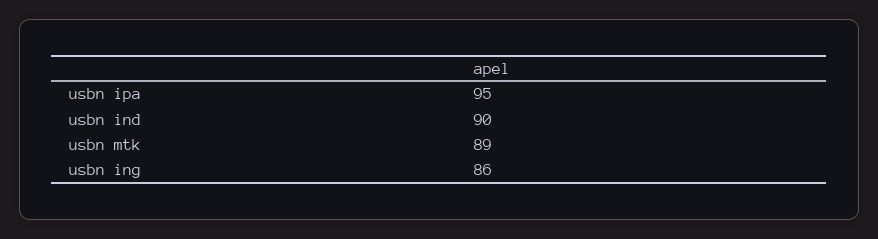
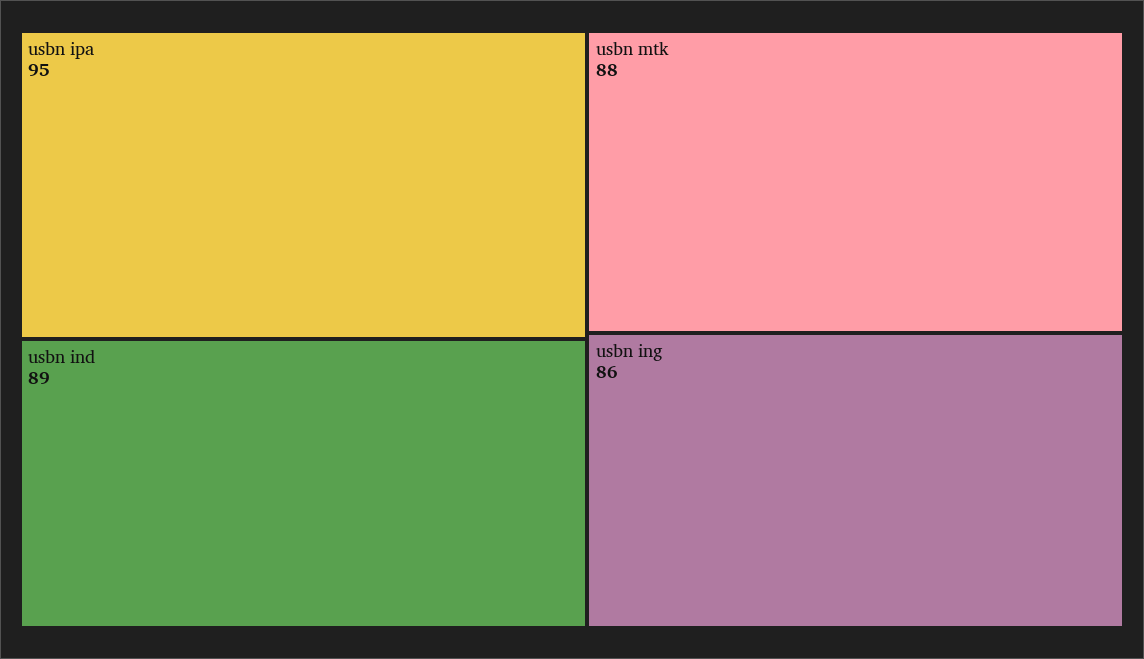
  {
    "usbn ipa": 95,
-   "usbn ind": 90,
+   "usbn ind": 89,
-   "usbn mtk": 89,
+   "usbn mtk": 88,
    "usbn ing": 86
  }

